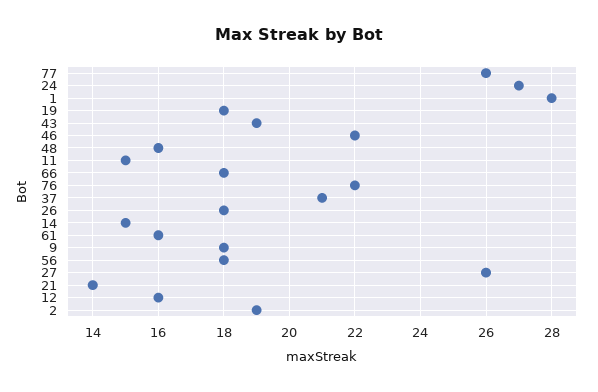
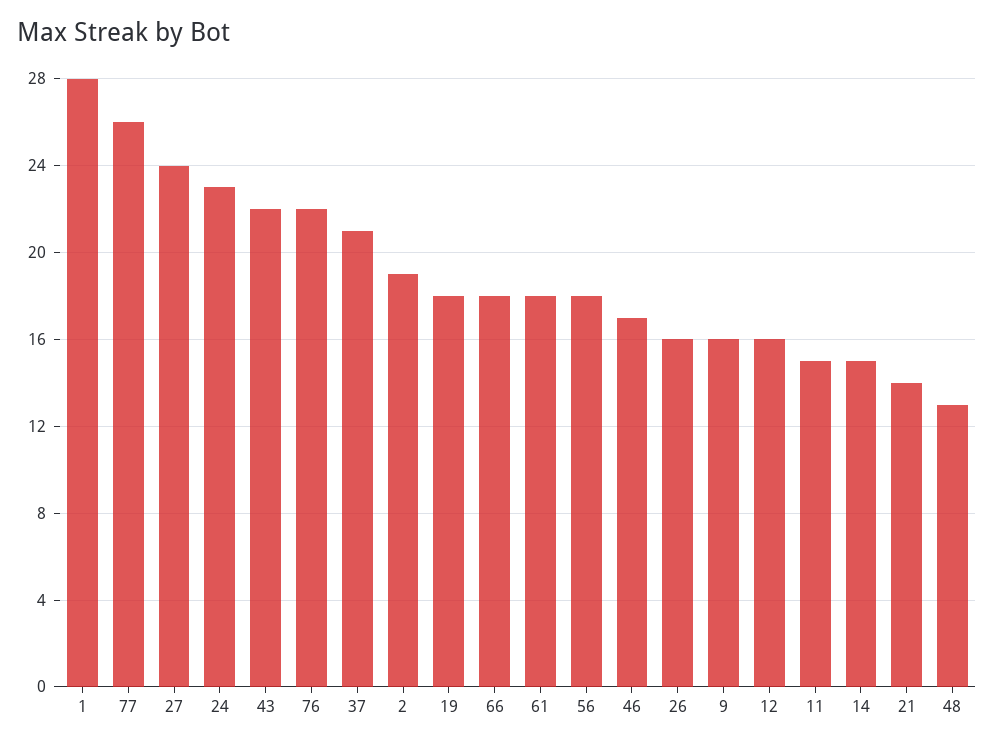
  {
    "77": 26,
-   "24": 27,
+   "24": 23,
    "1": 28,
    "19": 18,
-   "43": 19,
+   "43": 22,
-   "46": 22,
+   "46": 17,
-   "48": 16,
+   "48": 13,
    "11": 15,
    "66": 18,
    "76": 22,
    "37": 21,
-   "26": 18,
+   "26": 16,
    "14": 15,
-   "61": 16,
+   "61": 18,
-   "9": 18,
+   "9": 16,
    "56": 18,
-   "27": 26,
+   "27": 24,
    "21": 14,
    "12": 16,
    "2": 19
  }

